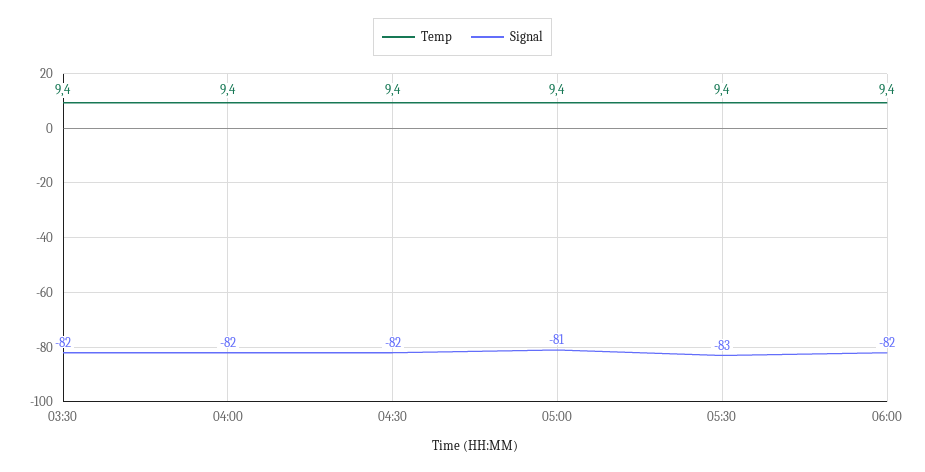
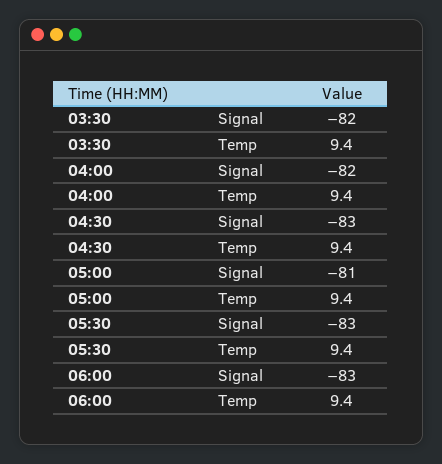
  {
    "Temp": {
      "03:30": 9.4,
      "04:00": 9.4,
      "04:30": 9.4,
      "05:00": 9.4,
      "05:30": 9.4,
      "06:00": 9.4
    },
    "Signal": {
      "03:30": -82,
      "04:00": -82,
-     "04:30": -82,
+     "04:30": -83,
      "05:00": -81,
      "05:30": -83,
-     "06:00": -82
+     "06:00": -83
    }
  }

